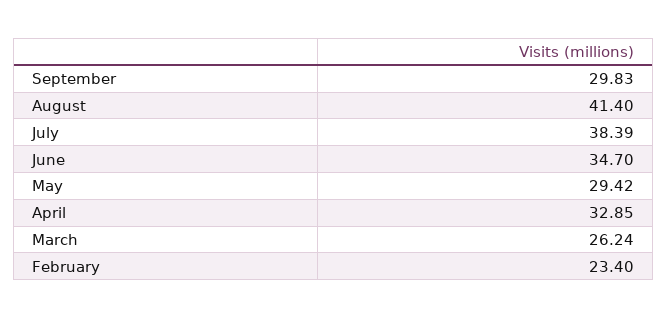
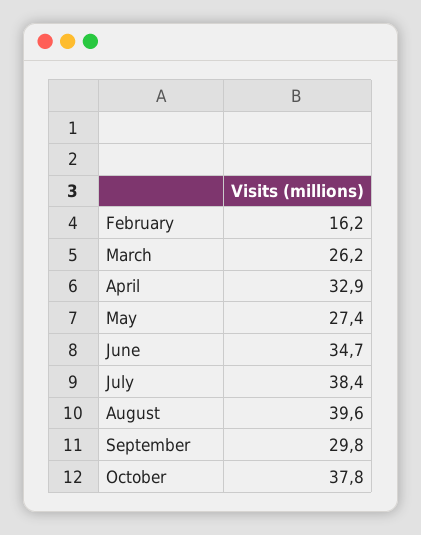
  {
    "September": 29.83,
-   "August": 41.4,
+   "August": 39.6,
    "July": 38.39,
    "June": 34.7,
-   "May": 29.42,
+   "May": 27.4,
    "April": 32.85,
    "March": 26.24,
-   "February": 23.4
+   "February": 16.2,
+   "October": 37.8
  }

